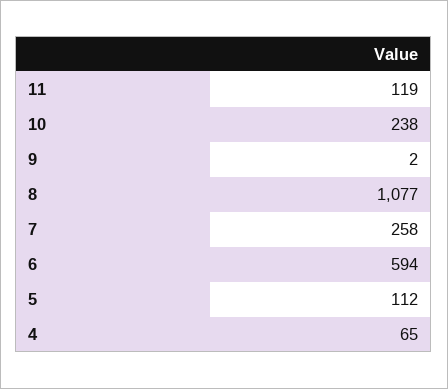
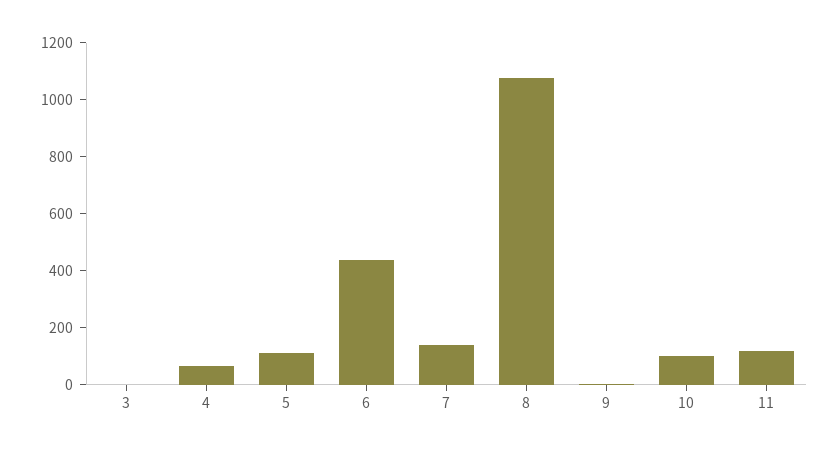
  {
    "11": 119,
-   "10": 238,
+   "10": 100,
    "9": 2,
    "8": 1077,
-   "7": 258,
+   "7": 150,
-   "6": 594,
+   "6": 450,
    "5": 112,
-   "4": 65
+   "4": 65,
+   "3": 0
  }

